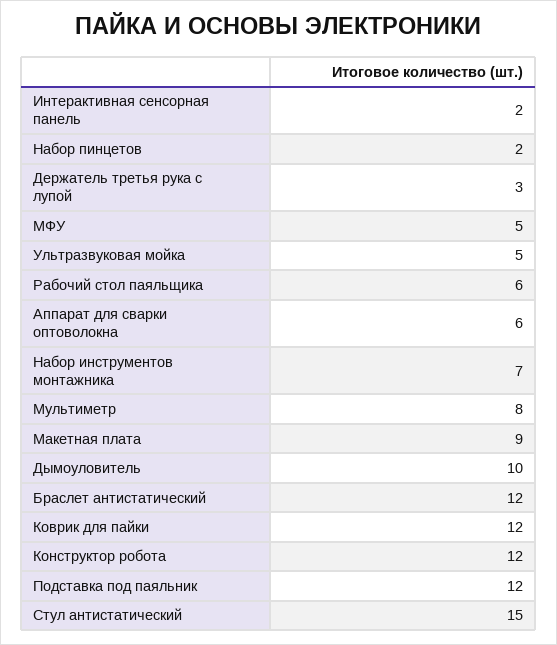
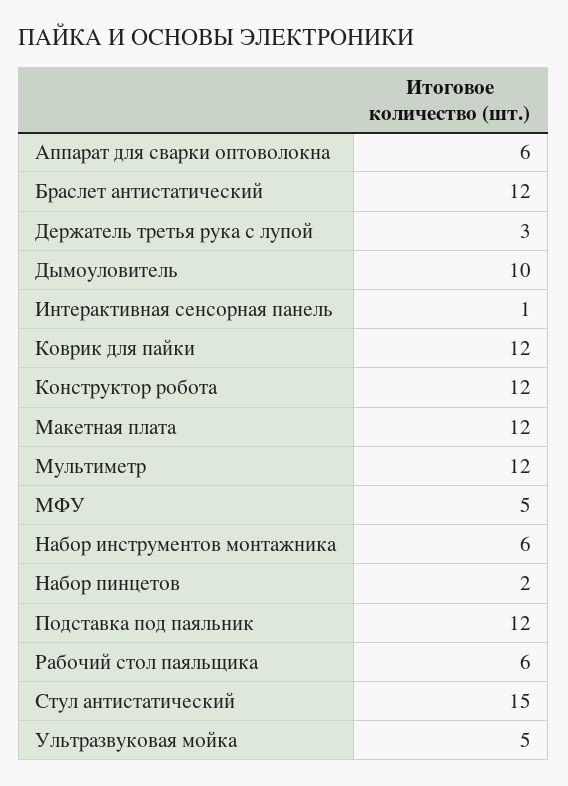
  {
-   "Интерактивная сенсорная панель": 2,
+   "Интерактивная сенсорная панель": 1,
    "Набор пинцетов": 2,
    "Держатель третья рука с лупой": 3,
    "МФУ": 5,
    "Ультразвуковая мойка": 5,
    "Рабочий стол паяльщика": 6,
    "Аппарат для сварки оптоволокна": 6,
-   "Набор инструментов монтажника": 7,
+   "Набор инструментов монтажника": 6,
-   "Мультиметр": 8,
+   "Мультиметр": 12,
-   "Макетная плата": 9,
+   "Макетная плата": 12,
    "Дымоуловитель": 10,
    "Браслет антистатический": 12,
    "Коврик для пайки": 12,
    "Конструктор робота": 12,
    "Подставка под паяльник": 12,
    "Стул антистатический": 15
  }

